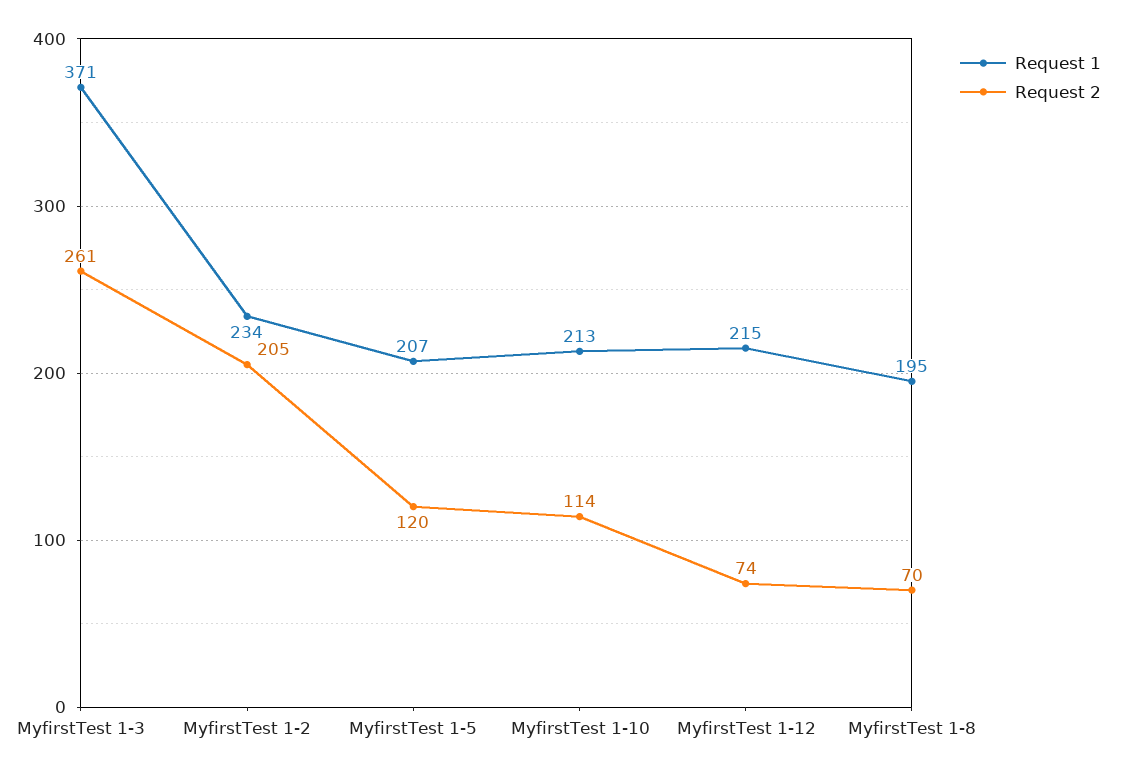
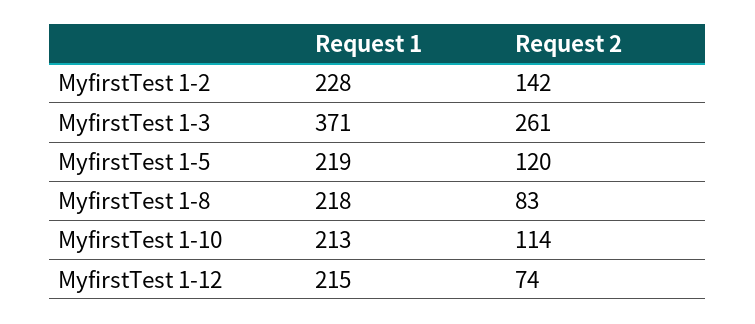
  {
    "Request 1": {
      "MyfirstTest 1-3": 371,
-     "MyfirstTest 1-2": 234,
+     "MyfirstTest 1-2": 228,
-     "MyfirstTest 1-5": 207,
+     "MyfirstTest 1-5": 219,
      "MyfirstTest 1-10": 213,
      "MyfirstTest 1-12": 215,
-     "MyfirstTest 1-8": 195
+     "MyfirstTest 1-8": 218
    },
    "Request 2": {
      "MyfirstTest 1-3": 261,
-     "MyfirstTest 1-2": 205,
+     "MyfirstTest 1-2": 142,
      "MyfirstTest 1-5": 120,
      "MyfirstTest 1-10": 114,
      "MyfirstTest 1-12": 74,
-     "MyfirstTest 1-8": 70
+     "MyfirstTest 1-8": 83
    }
  }

